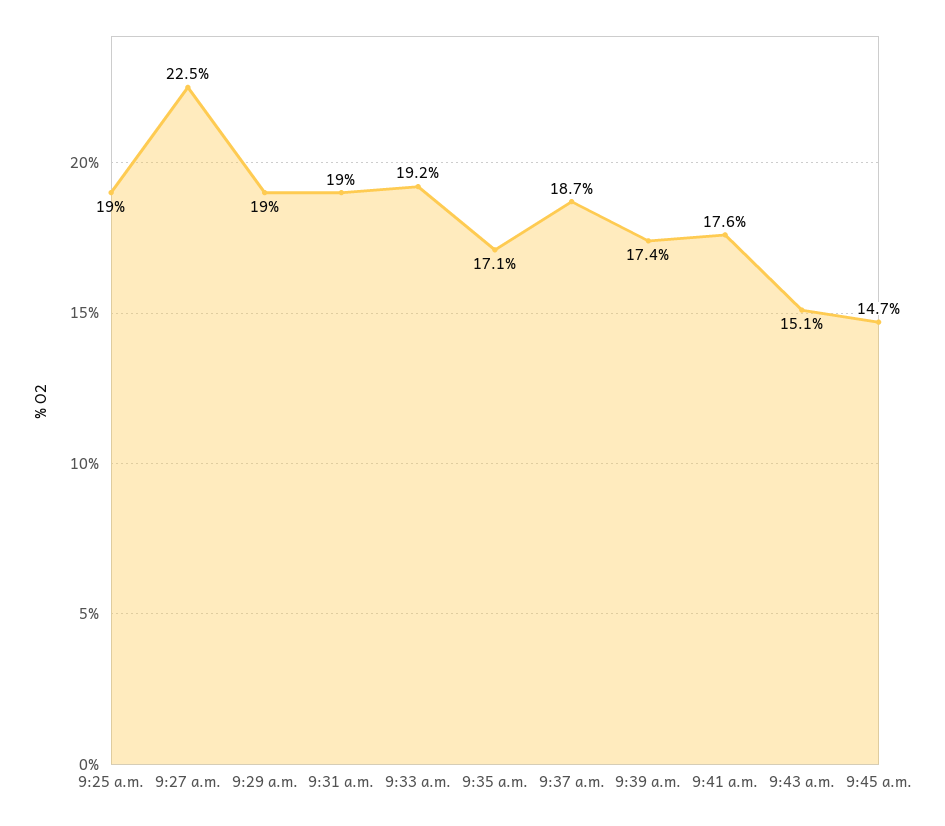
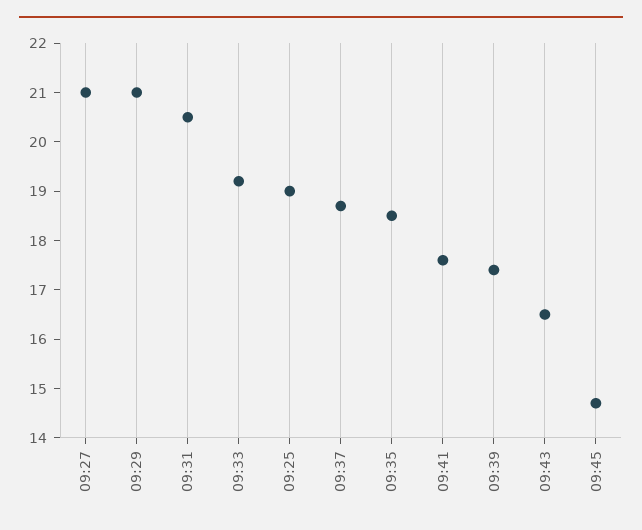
  {
    "9:25 a.m.": 19,
-   "9:27 a.m.": 22.5,
+   "9:27 a.m.": 21,
-   "9:29 a.m.": 19,
+   "9:29 a.m.": 21,
-   "9:31 a.m.": 19,
+   "9:31 a.m.": 20.5,
    "9:33 a.m.": 19.2,
-   "9:35 a.m.": 17.1,
+   "9:35 a.m.": 18.5,
    "9:37 a.m.": 18.7,
    "9:39 a.m.": 17.4,
    "9:41 a.m.": 17.6,
-   "9:43 a.m.": 15.1,
+   "9:43 a.m.": 16.5,
    "9:45 a.m.": 14.7
  }

